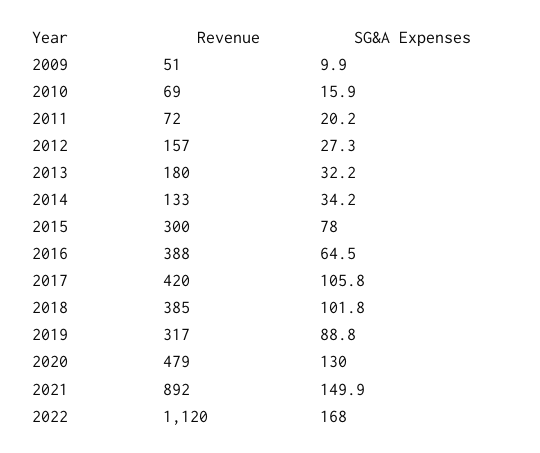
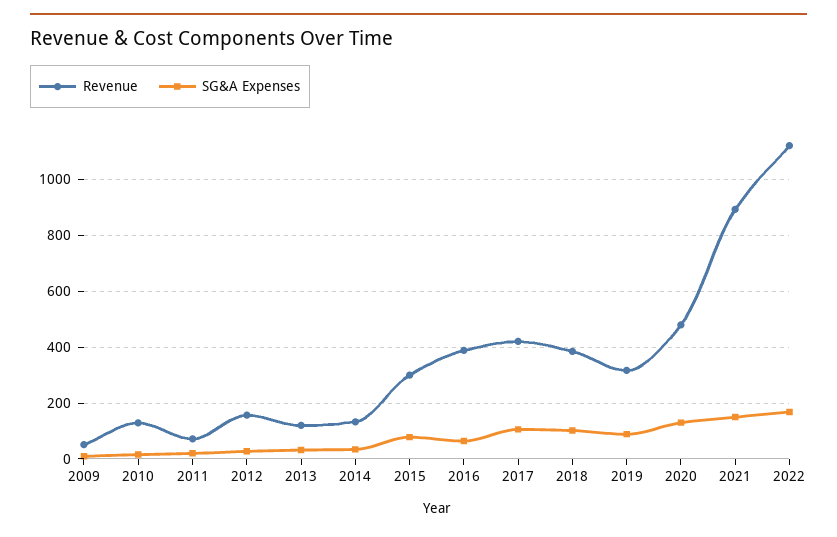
  {
    "Revenue": {
      "2009": 51,
-     "2010": 69,
+     "2010": 125,
      "2011": 72,
      "2012": 157,
-     "2013": 180,
+     "2013": 125,
      "2014": 133,
      "2015": 300,
      "2016": 388,
      "2017": 420,
      "2018": 385,
      "2019": 317,
      "2020": 479,
      "2021": 892,
      "2022": 1120
    },
    "SG&A Expenses": {
      "2009": 9.9,
      "2010": 15.9,
      "2011": 20.2,
      "2012": 27.3,
      "2013": 32.2,
      "2014": 34.2,
      "2015": 78,
      "2016": 64.5,
      "2017": 105.8,
      "2018": 101.8,
      "2019": 88.8,
      "2020": 130,
      "2021": 149.9,
      "2022": 168
    }
  }

